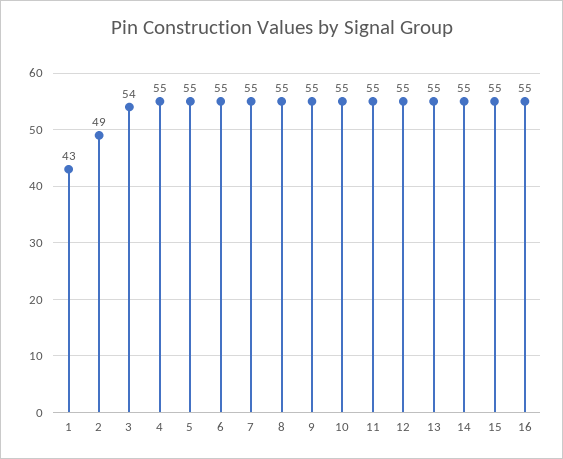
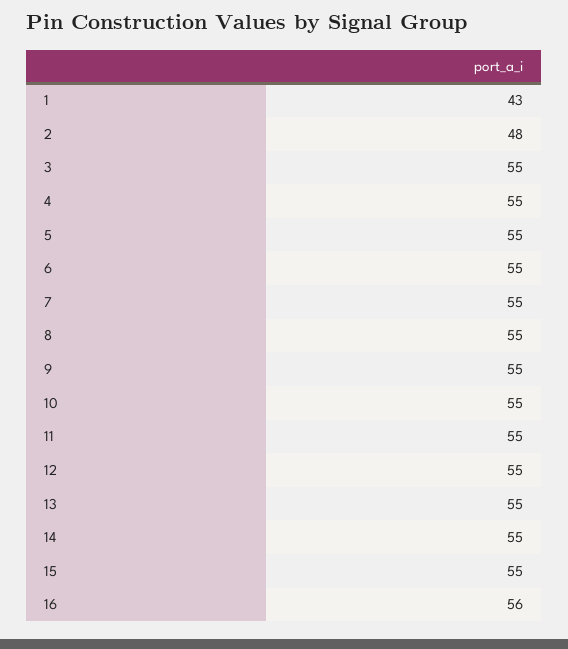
  {
    "1": 43,
-   "2": 49,
+   "2": 48,
-   "3": 54,
+   "3": 55,
    "4": 55,
    "5": 55,
    "6": 55,
    "7": 55,
    "8": 55,
    "9": 55,
    "10": 55,
    "11": 55,
    "12": 55,
    "13": 55,
    "14": 55,
    "15": 55,
-   "16": 55
+   "16": 56
  }

